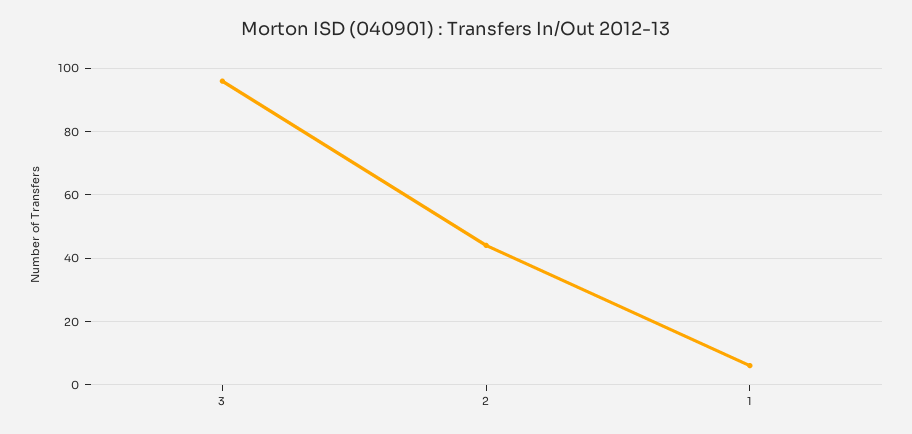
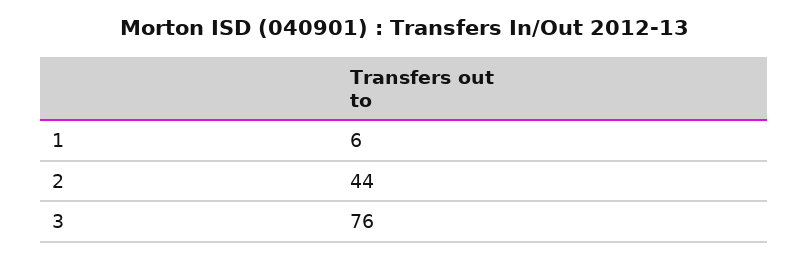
  {
-   "3": 95,
+   "3": 76,
    "2": 44,
    "1": 6
  }

